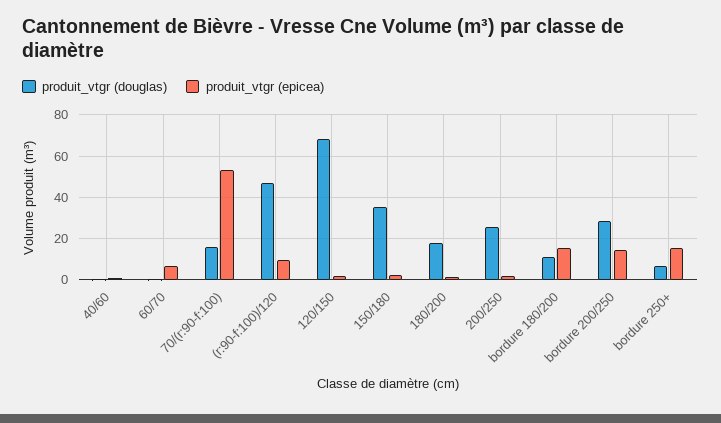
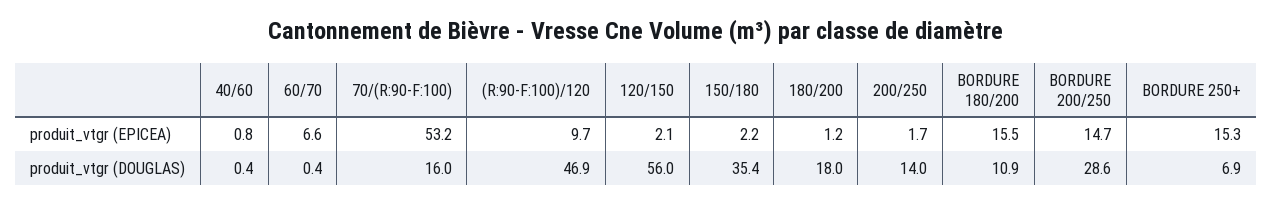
  {
    "produit_vtgr (douglas)": {
      "40/60": 0.4,
      "60/70": 0.4,
      "70/(r:90-f:100)": 16,
      "(r:90-f:100)/120": 46.9,
-     "120/150": 70,
+     "120/150": 56,
      "150/180": 35.4,
      "180/200": 18,
-     "200/250": 25,
+     "200/250": 14,
      "bordure 180/200": 10.9,
      "bordure 200/250": 28.6,
      "bordure 250+": 6.9
    },
    "produit_vtgr (epicea)": {
      "40/60": 0.8,
      "60/70": 6.6,
      "70/(r:90-f:100)": 53.2,
      "(r:90-f:100)/120": 9.7,
      "120/150": 2.1,
      "150/180": 2.2,
      "180/200": 1.2,
      "200/250": 1.7,
      "bordure 180/200": 15.5,
      "bordure 200/250": 14.7,
      "bordure 250+": 15.3
    }
  }

